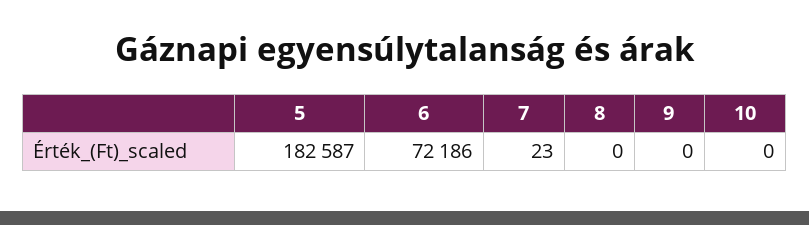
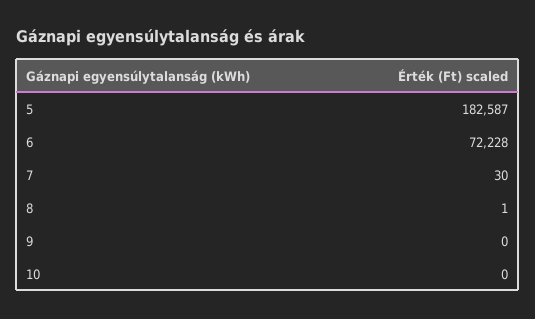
  {
    "5": 182587,
-   "6": 72186,
+   "6": 72228,
-   "7": 23,
+   "7": 30,
-   "8": 0,
+   "8": 1,
    "9": 0,
    "10": 0
  }

